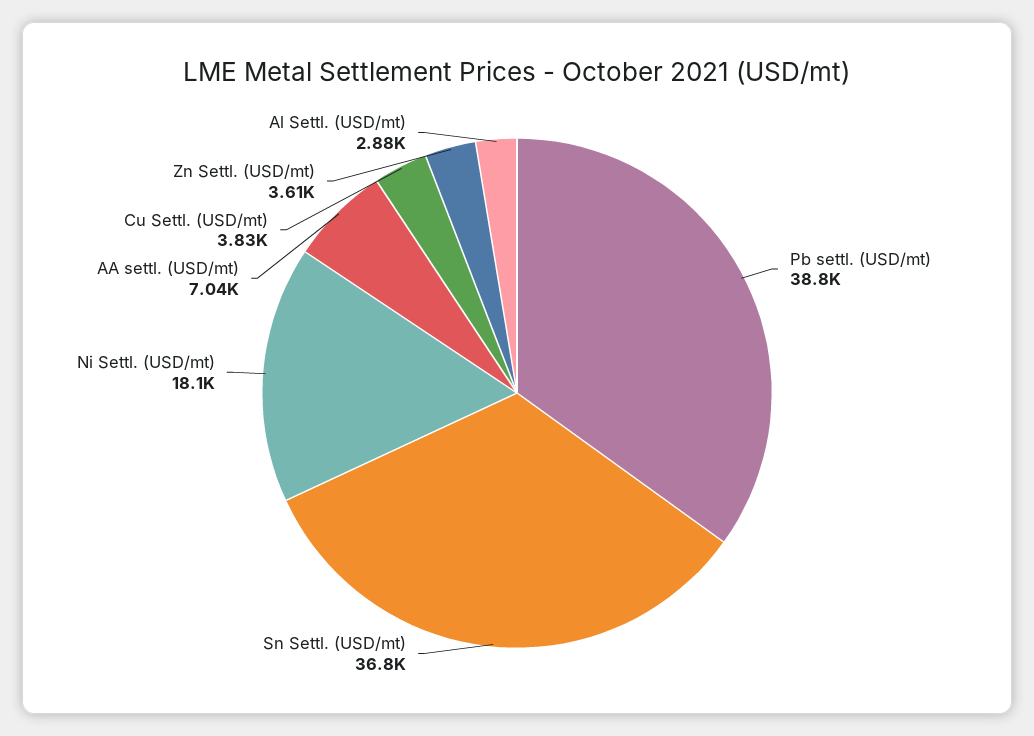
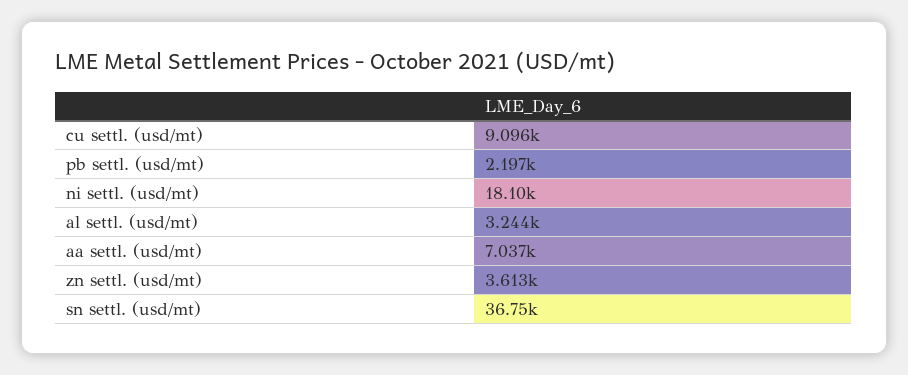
  {
-   "Pb settl. (USD/mt)": 38800,
+   "Pb settl. (USD/mt)": 2197,
    "Sn Settl. (USD/mt)": 36750,
    "Ni Settl. (USD/mt)": 18100,
    "AA settl. (USD/mt)": 7037,
-   "Cu Settl. (USD/mt)": 3830,
+   "Cu Settl. (USD/mt)": 9096,
    "Zn Settl. (USD/mt)": 3613,
-   "Al Settl. (USD/mt)": 2880
+   "Al Settl. (USD/mt)": 3244
  }

